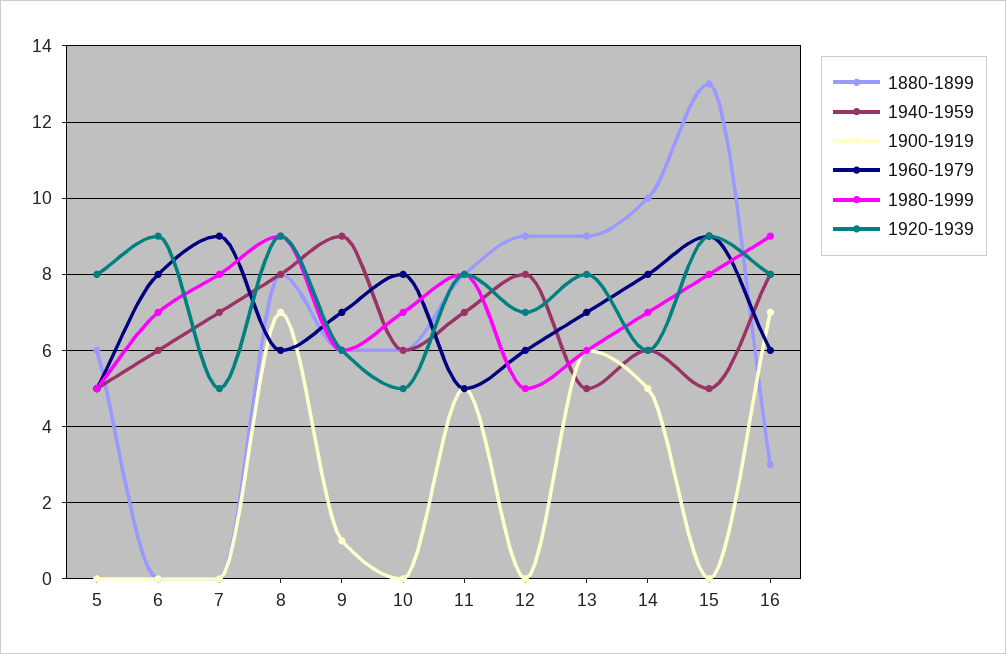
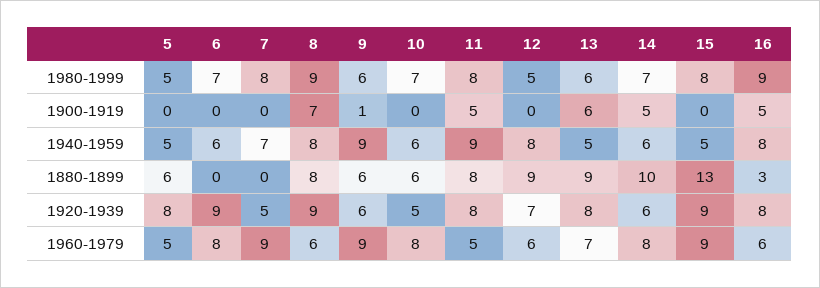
  {
    "1880-1899": {
      "5": 6,
      "6": 0,
      "7": 0,
      "8": 8,
      "9": 6,
      "10": 6,
      "11": 8,
      "12": 9,
      "13": 9,
      "14": 10,
      "15": 13,
      "16": 3
    },
    "1940-1959": {
      "5": 5,
      "6": 6,
      "7": 7,
      "8": 8,
      "9": 9,
      "10": 6,
-     "11": 7,
+     "11": 9,
      "12": 8,
      "13": 5,
      "14": 6,
      "15": 5,
      "16": 8
    },
    "1900-1919": {
      "5": 0,
      "6": 0,
      "7": 0,
      "8": 7,
      "9": 1,
      "10": 0,
      "11": 5,
      "12": 0,
      "13": 6,
      "14": 5,
      "15": 0,
-     "16": 7
+     "16": 5
    },
    "1960-1979": {
      "5": 5,
      "6": 8,
      "7": 9,
      "8": 6,
-     "9": 7,
+     "9": 9,
      "10": 8,
      "11": 5,
      "12": 6,
      "13": 7,
      "14": 8,
      "15": 9,
      "16": 6
    },
    "1980-1999": {
      "5": 5,
      "6": 7,
      "7": 8,
      "8": 9,
      "9": 6,
      "10": 7,
      "11": 8,
      "12": 5,
      "13": 6,
      "14": 7,
      "15": 8,
      "16": 9
    },
    "1920-1939": {
      "5": 8,
      "6": 9,
      "7": 5,
      "8": 9,
      "9": 6,
      "10": 5,
      "11": 8,
      "12": 7,
      "13": 8,
      "14": 6,
      "15": 9,
      "16": 8
    }
  }

